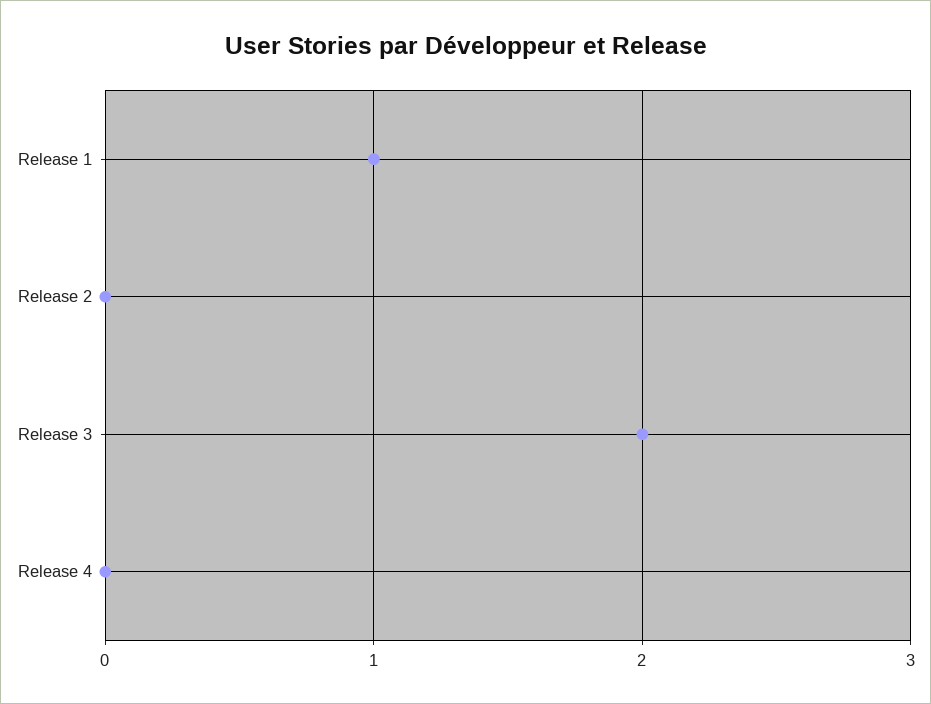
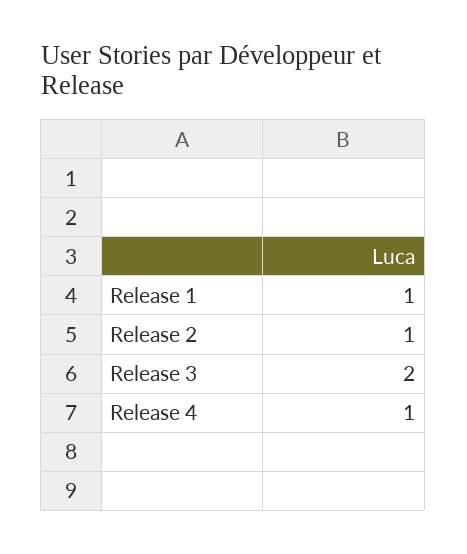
  {
    "Release 1": 1,
-   "Release 2": 0,
+   "Release 2": 1,
    "Release 3": 2,
-   "Release 4": 0
+   "Release 4": 1
  }

